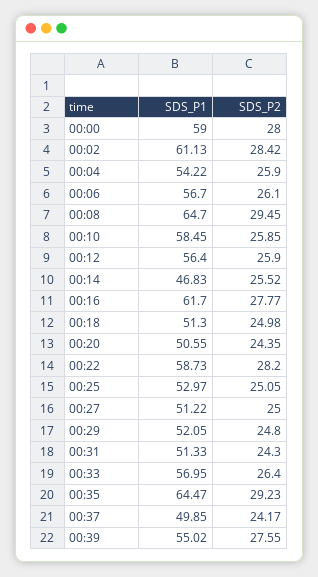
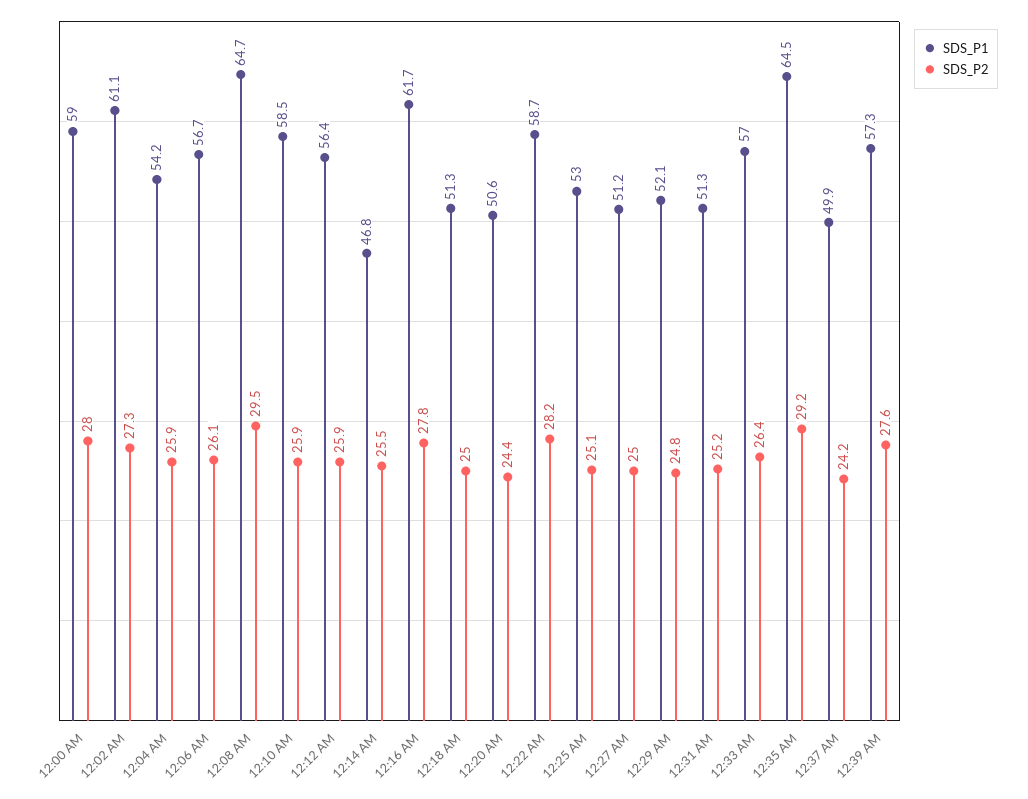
  {
    "SDS_P1": {
      "00:00": 59,
      "00:02": 61.13,
      "00:04": 54.22,
      "00:06": 56.7,
      "00:08": 64.7,
      "00:10": 58.45,
      "00:12": 56.4,
      "00:14": 46.83,
      "00:16": 61.7,
      "00:18": 51.3,
      "00:20": 50.55,
      "00:22": 58.73,
      "00:25": 52.97,
      "00:27": 51.22,
      "00:29": 52.05,
      "00:31": 51.33,
      "00:33": 56.95,
      "00:35": 64.47,
      "00:37": 49.85,
-     "00:39": 55.02
+     "00:39": 57.3
    },
    "SDS_P2": {
      "00:00": 28,
-     "00:02": 28.42,
+     "00:02": 27.3,
      "00:04": 25.9,
      "00:06": 26.1,
      "00:08": 29.45,
      "00:10": 25.85,
      "00:12": 25.9,
      "00:14": 25.52,
      "00:16": 27.77,
      "00:18": 24.98,
      "00:20": 24.35,
      "00:22": 28.2,
      "00:25": 25.05,
      "00:27": 25,
      "00:29": 24.8,
-     "00:31": 24.3,
+     "00:31": 25.2,
      "00:33": 26.4,
      "00:35": 29.23,
      "00:37": 24.17,
      "00:39": 27.55
    }
  }

